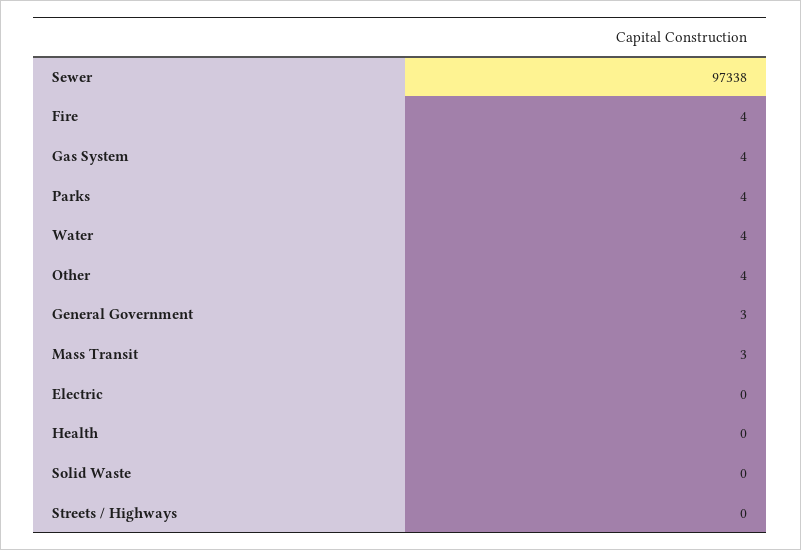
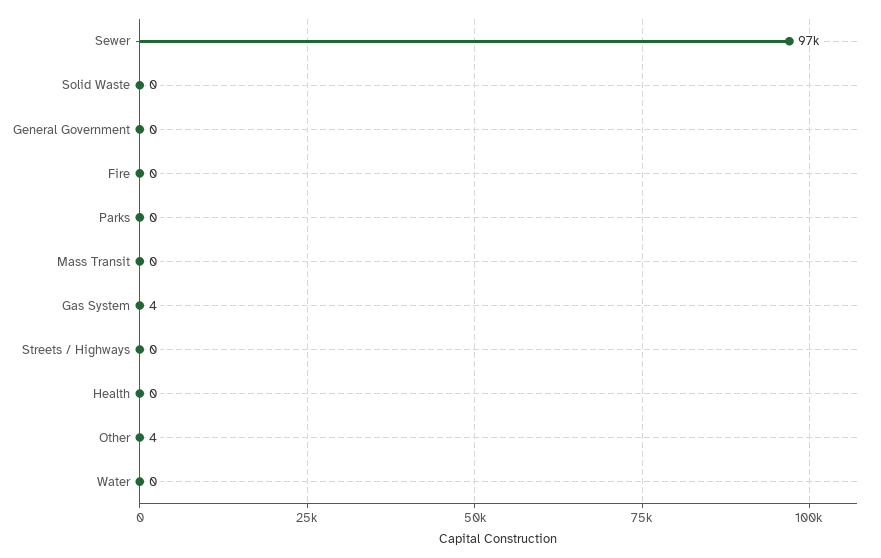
  {
    "Sewer": 97338,
-   "Fire": 4,
+   "Fire": 0,
    "Gas System": 4,
-   "Parks": 4,
+   "Parks": 0,
-   "Water": 4,
+   "Water": 0,
    "Other": 4,
-   "General Government": 3,
+   "General Government": 0,
-   "Mass Transit": 3,
+   "Mass Transit": 0,
-   "Electric": 0,
    "Health": 0,
    "Solid Waste": 0,
    "Streets / Highways": 0
  }

